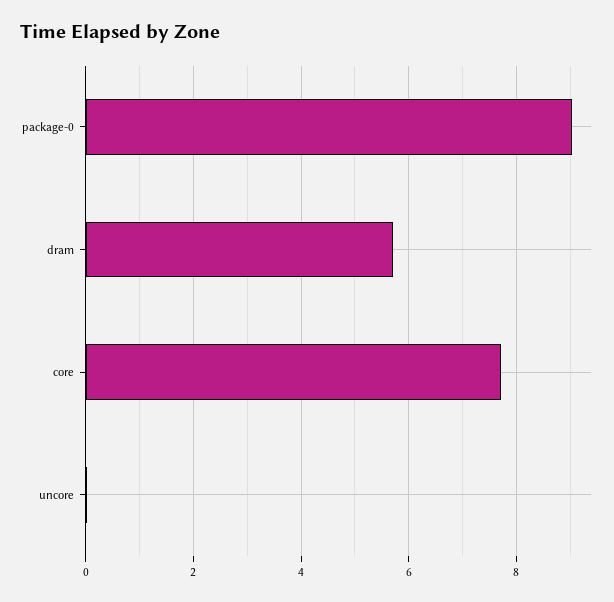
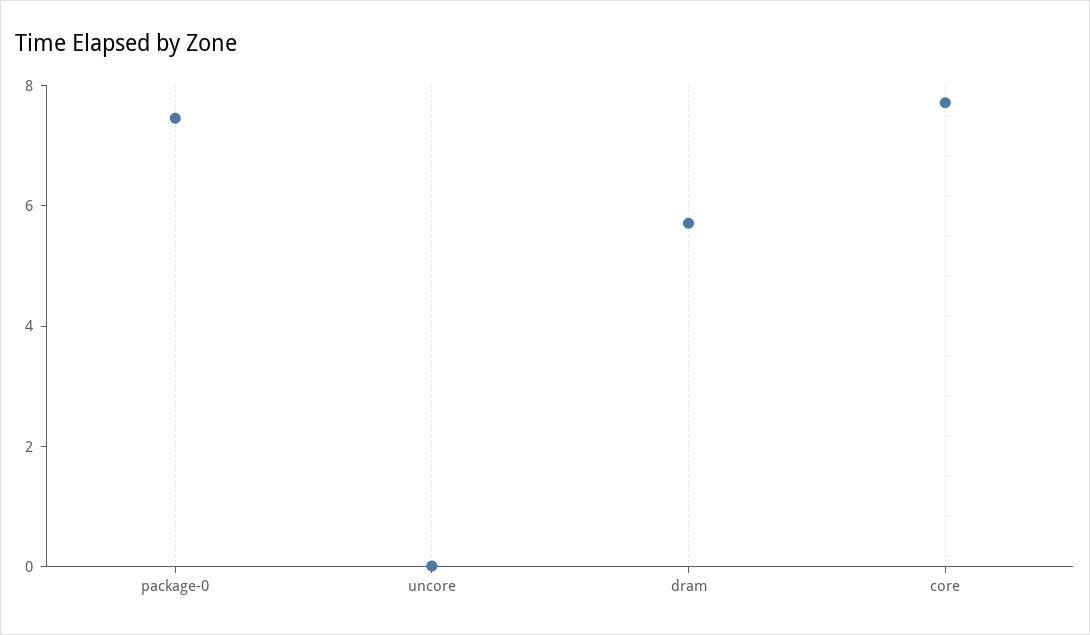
  {
-   "package-0": 9,
+   "package-0": 7.5,
    "dram": 5.8,
    "core": 7.8,
    "uncore": 0
  }

